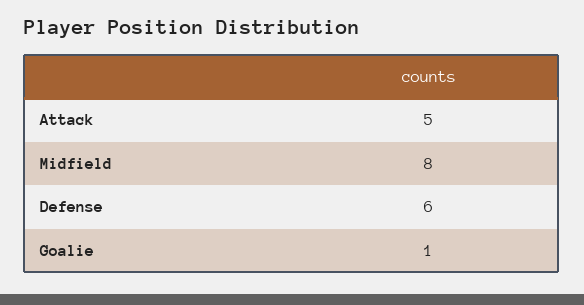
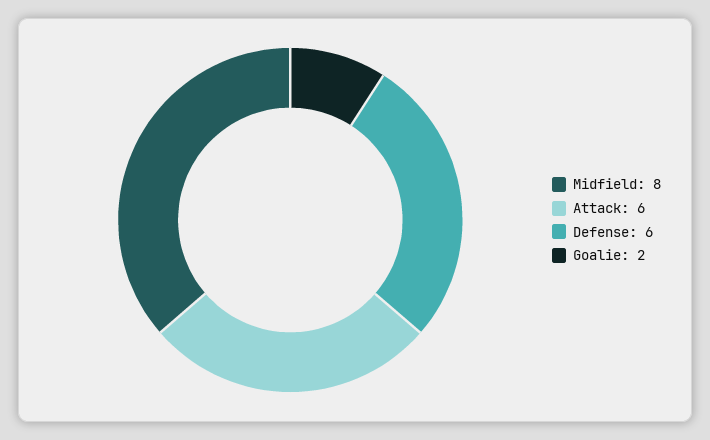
  {
-   "Attack": 5,
+   "Attack": 6,
    "Midfield": 8,
    "Defense": 6,
-   "Goalie": 1
+   "Goalie": 2
  }

